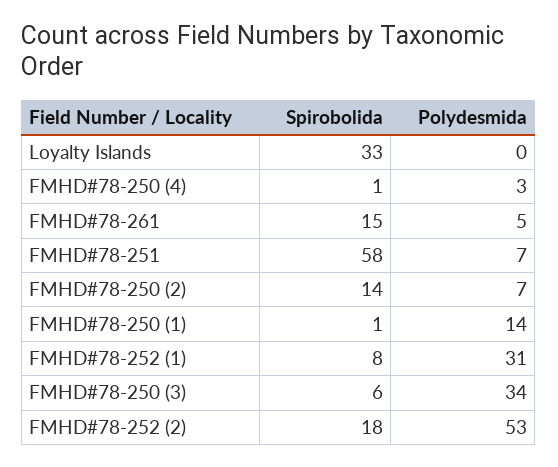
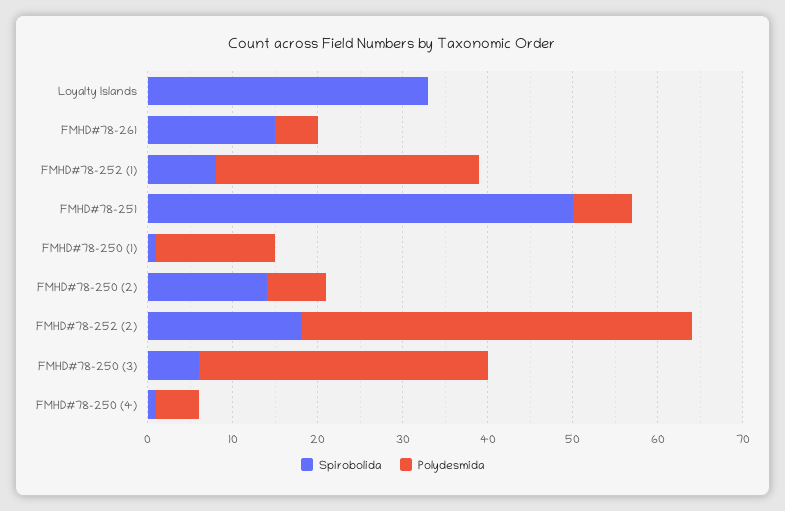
  {
    "Spirobolida": {
      "Loyalty Islands": 33,
      "FMHD#78-250 (4)": 1,
      "FMHD#78-261": 15,
-     "FMHD#78-251": 58,
+     "FMHD#78-251": 50,
      "FMHD#78-250 (2)": 14,
      "FMHD#78-250 (1)": 1,
      "FMHD#78-252 (1)": 8,
      "FMHD#78-250 (3)": 6,
      "FMHD#78-252 (2)": 18
    },
    "Polydesmida": {
      "Loyalty Islands": 0,
-     "FMHD#78-250 (4)": 3,
+     "FMHD#78-250 (4)": 5,
      "FMHD#78-261": 5,
      "FMHD#78-251": 7,
      "FMHD#78-250 (2)": 7,
      "FMHD#78-250 (1)": 14,
      "FMHD#78-252 (1)": 31,
      "FMHD#78-250 (3)": 34,
-     "FMHD#78-252 (2)": 53
+     "FMHD#78-252 (2)": 46
    }
  }

